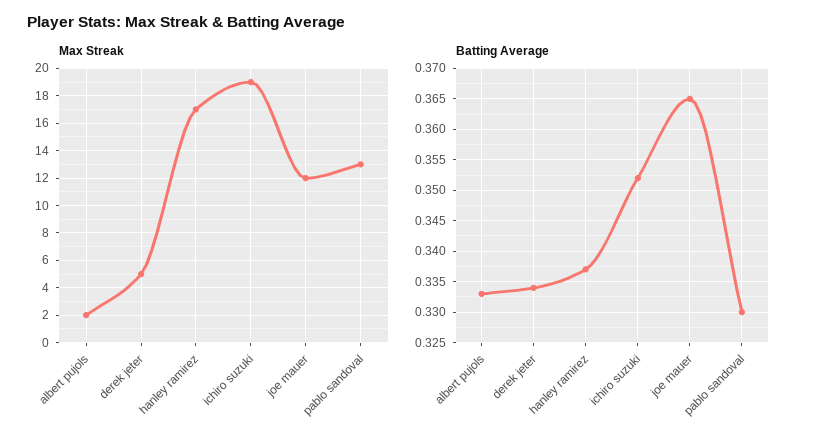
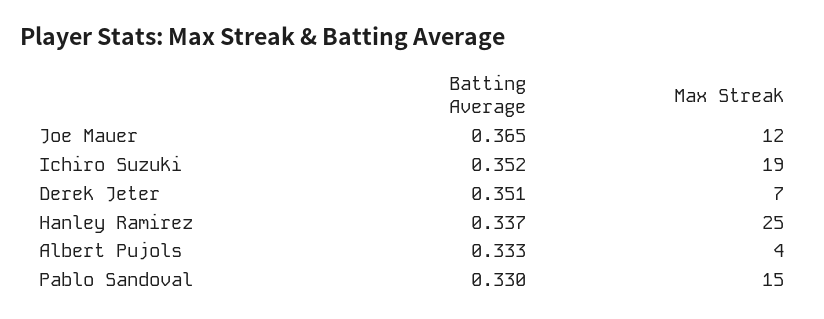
  {
    "Max Streak": {
-     "albert pujols": 2,
+     "albert pujols": 4,
-     "derek jeter": 5,
+     "derek jeter": 7,
-     "hanley ramirez": 17,
+     "hanley ramirez": 25,
      "ichiro suzuki": 19,
      "joe mauer": 12,
-     "pablo sandoval": 13
+     "pablo sandoval": 15
    },
    "Batting Average": {
      "albert pujols": 0.333,
-     "derek jeter": 0.334,
+     "derek jeter": 0.351,
      "hanley ramirez": 0.337,
      "ichiro suzuki": 0.352,
      "joe mauer": 0.365,
      "pablo sandoval": 0.33
    }
  }

